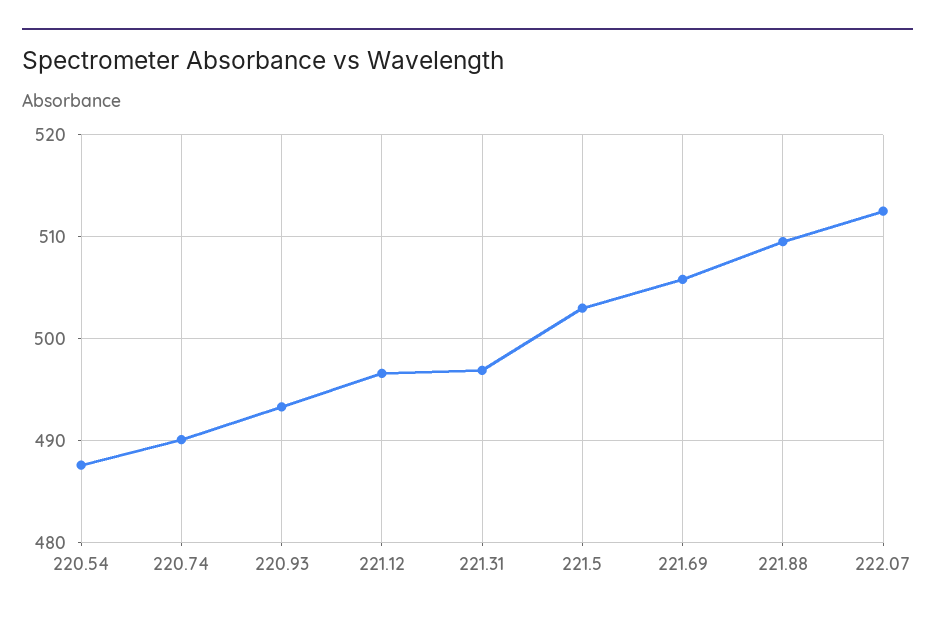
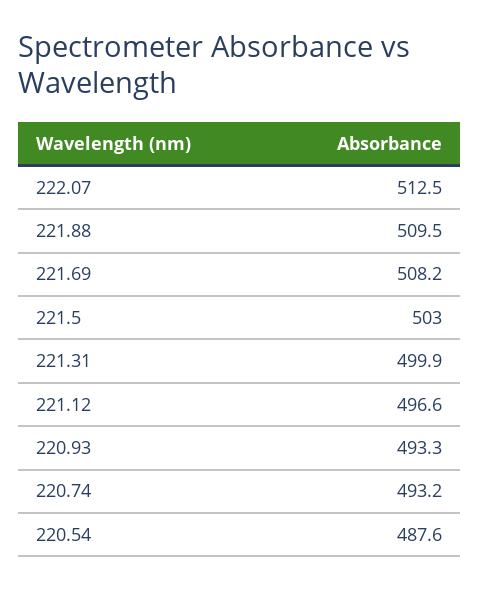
  {
    "220.54": 487.6,
-   "220.74": 490,
+   "220.74": 493.2,
    "220.93": 493.3,
    "221.12": 496.6,
-   "221.31": 497,
+   "221.31": 499.9,
    "221.5": 503,
-   "221.69": 506,
+   "221.69": 508.2,
    "221.88": 509.5,
    "222.07": 512.5
  }

